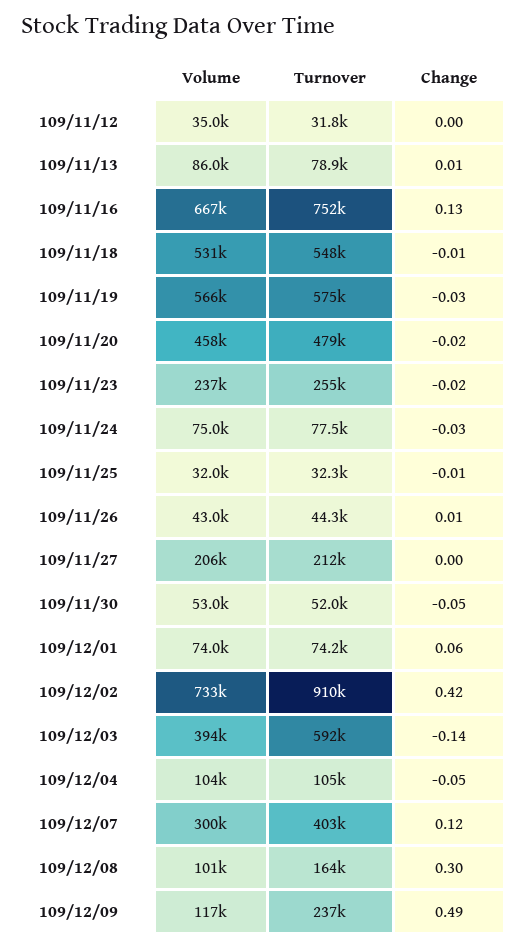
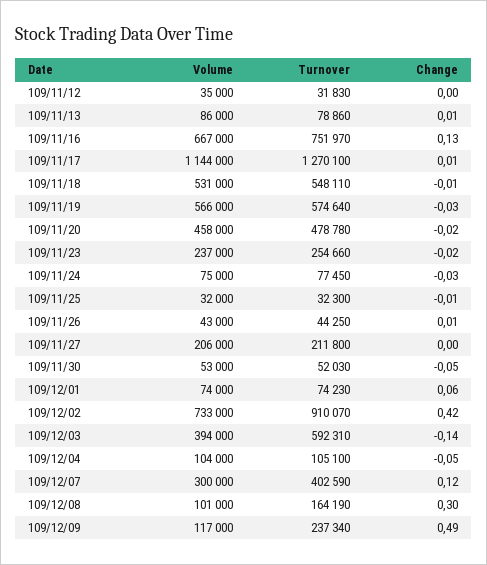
  {
    "Volume": {
      "109/11/12": 35000,
      "109/11/13": 86000,
      "109/11/16": 667000,
      "109/11/18": 531000,
      "109/11/19": 566000,
      "109/11/20": 458000,
      "109/11/23": 237000,
      "109/11/24": 75000,
      "109/11/25": 32000,
      "109/11/26": 43000,
      "109/11/27": 206000,
      "109/11/30": 53000,
      "109/12/01": 74000,
      "109/12/02": 733000,
      "109/12/03": 394000,
      "109/12/04": 104000,
      "109/12/07": 300000,
      "109/12/08": 101000,
-     "109/12/09": 117000
+     "109/12/09": 117000,
+     "109/11/17": 1144000
    },
    "Turnover": {
      "109/11/12": 31830,
      "109/11/13": 78860,
      "109/11/16": 751970,
      "109/11/18": 548110,
      "109/11/19": 574640,
      "109/11/20": 478780,
      "109/11/23": 254660,
      "109/11/24": 77450,
      "109/11/25": 32300,
      "109/11/26": 44250,
      "109/11/27": 211800,
      "109/11/30": 52030,
      "109/12/01": 74230,
      "109/12/02": 910070,
      "109/12/03": 592310,
      "109/12/04": 105100,
      "109/12/07": 402590,
      "109/12/08": 164190,
-     "109/12/09": 237340
+     "109/12/09": 237340,
+     "109/11/17": 1270100
    },
    "Change": {
      "109/11/12": 0,
      "109/11/13": 0.01,
      "109/11/16": 0.13,
      "109/11/18": -0.01,
      "109/11/19": -0.03,
      "109/11/20": -0.02,
      "109/11/23": -0.02,
      "109/11/24": -0.03,
      "109/11/25": -0.01,
      "109/11/26": 0.01,
      "109/11/27": 0,
      "109/11/30": -0.05,
      "109/12/01": 0.06,
      "109/12/02": 0.42,
      "109/12/03": -0.14,
      "109/12/04": -0.05,
      "109/12/07": 0.12,
      "109/12/08": 0.3,
-     "109/12/09": 0.49
+     "109/12/09": 0.49,
+     "109/11/17": 0.01
    }
  }

